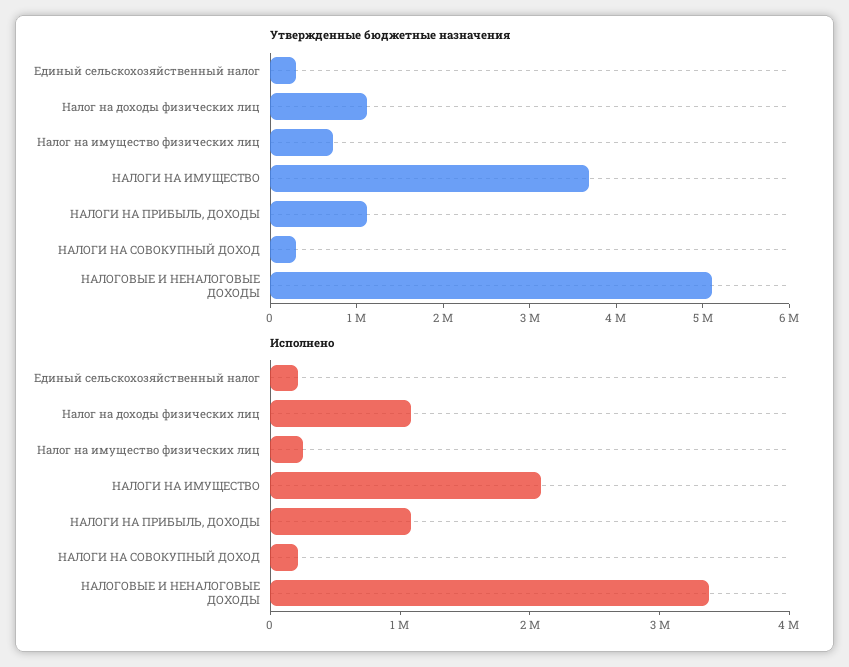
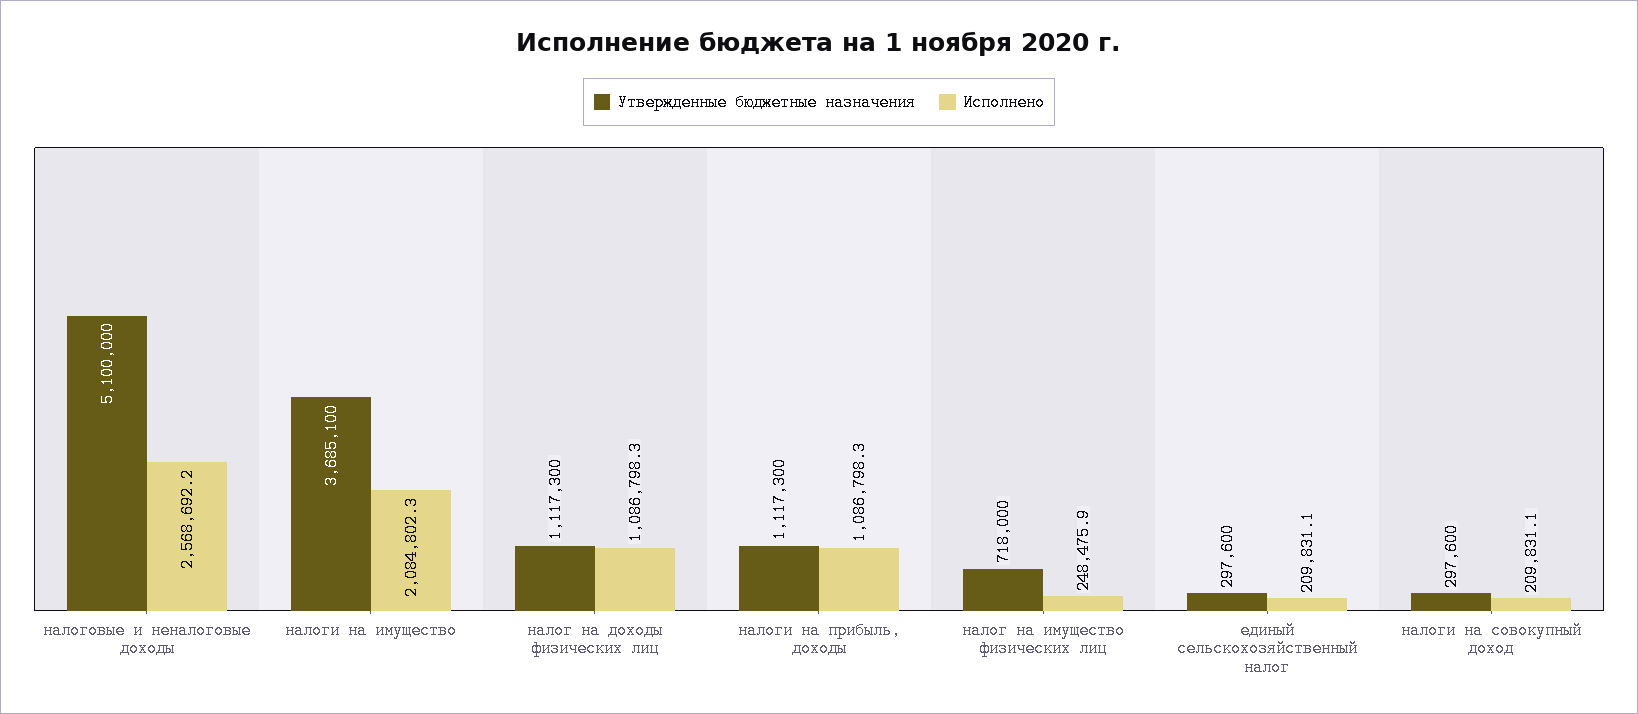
  {
    "Утвержденные бюджетные назначения": {
      "Единый сельскохозяйственный налог": 297600,
      "Налог на доходы физических лиц": 1117300,
      "Налог на имущество физических лиц": 718000,
      "НАЛОГИ НА ИМУЩЕСТВО": 3685100,
      "НАЛОГИ НА ПРИБЫЛЬ, ДОХОДЫ": 1117300,
      "НАЛОГИ НА СОВОКУПНЫЙ ДОХОД": 297600,
      "НАЛОГОВЫЕ И НЕНАЛОГОВЫЕ ДОХОДЫ": 5100000
    },
    "Исполнено": {
      "Единый сельскохозяйственный налог": 209831.1,
      "Налог на доходы физических лиц": 1086798.3,
      "Налог на имущество физических лиц": 248475.9,
      "НАЛОГИ НА ИМУЩЕСТВО": 2084802.3,
      "НАЛОГИ НА ПРИБЫЛЬ, ДОХОДЫ": 1086798.3,
      "НАЛОГИ НА СОВОКУПНЫЙ ДОХОД": 209831.1,
-     "НАЛОГОВЫЕ И НЕНАЛОГОВЫЕ ДОХОДЫ": 3400000
+     "НАЛОГОВЫЕ И НЕНАЛОГОВЫЕ ДОХОДЫ": 2568692.2
    }
  }

